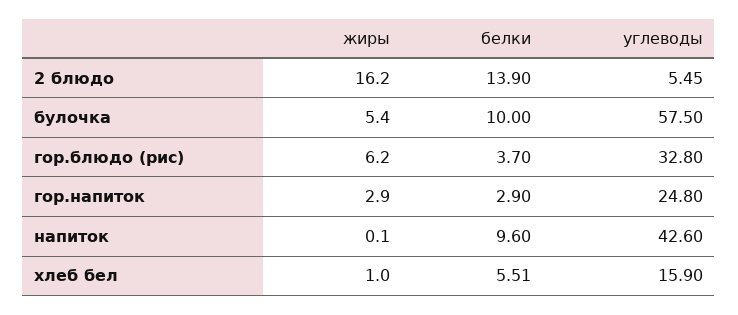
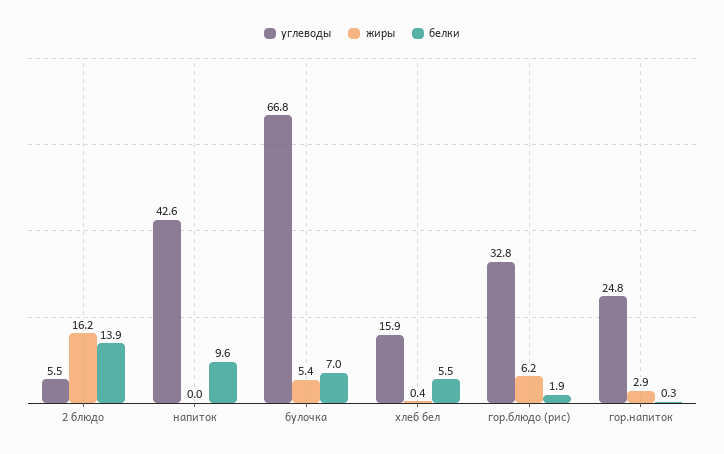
  {
    "жиры": {
      "2 блюдо": 16.2,
      "булочка": 5.4,
      "гор.блюдо (рис)": 6.2,
      "гор.напиток": 2.9,
-     "напиток": 0.1,
+     "напиток": 0,
-     "хлеб бел": 1
+     "хлеб бел": 0.4
    },
    "белки": {
      "2 блюдо": 13.9,
-     "булочка": 10,
+     "булочка": 7,
-     "гор.блюдо (рис)": 3.7,
+     "гор.блюдо (рис)": 1.9,
-     "гор.напиток": 2.9,
+     "гор.напиток": 0.3,
      "напиток": 9.6,
      "хлеб бел": 5.51
    },
    "углеводы": {
      "2 блюдо": 5.45,
-     "булочка": 57.5,
+     "булочка": 66.8,
      "гор.блюдо (рис)": 32.8,
      "гор.напиток": 24.8,
      "напиток": 42.6,
      "хлеб бел": 15.9
    }
  }

